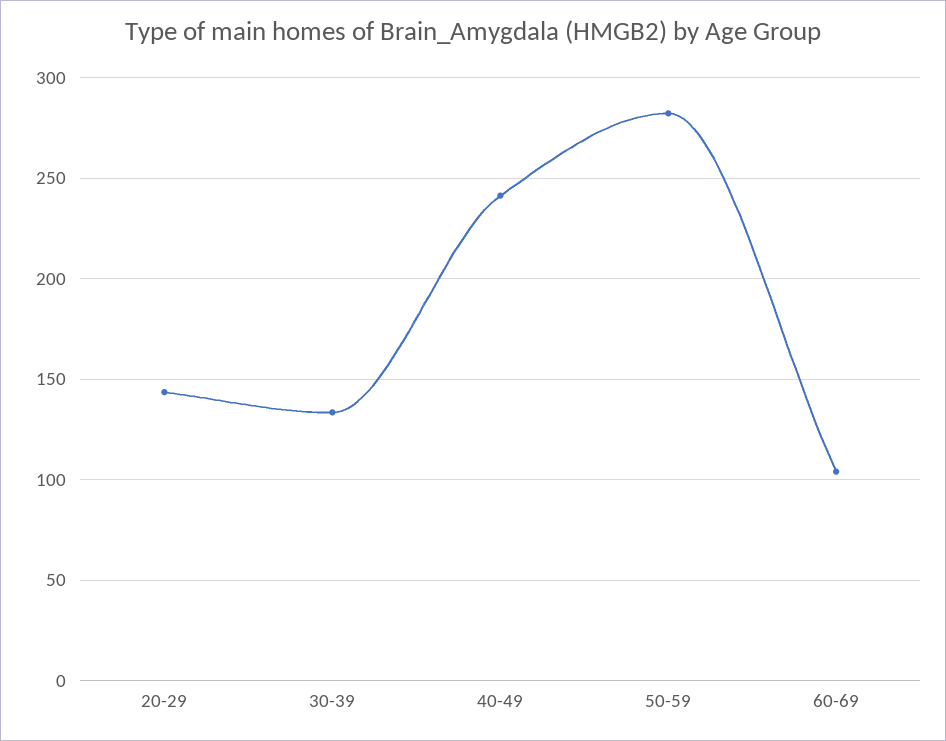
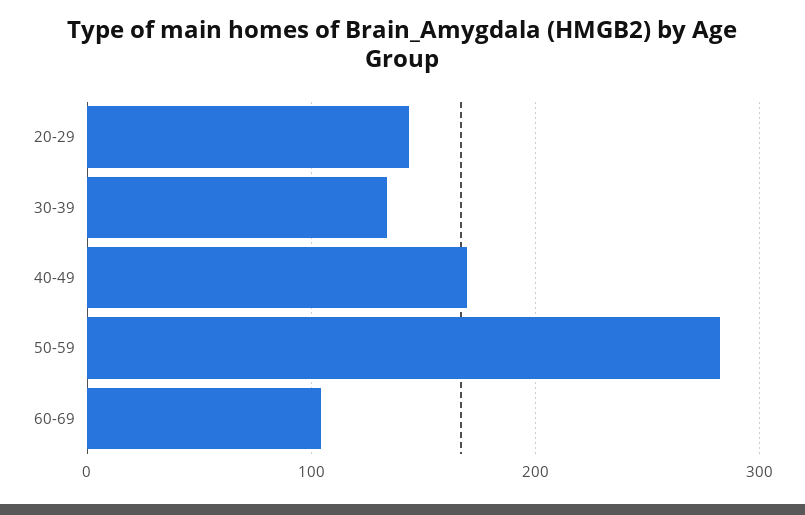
  {
    "20-29": 145,
    "30-39": 135,
-   "40-49": 240,
+   "40-49": 170,
    "50-59": 280,
    "60-69": 105
  }

